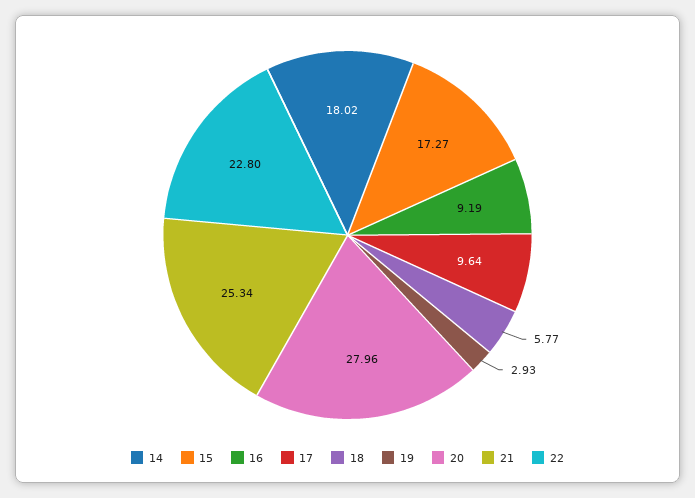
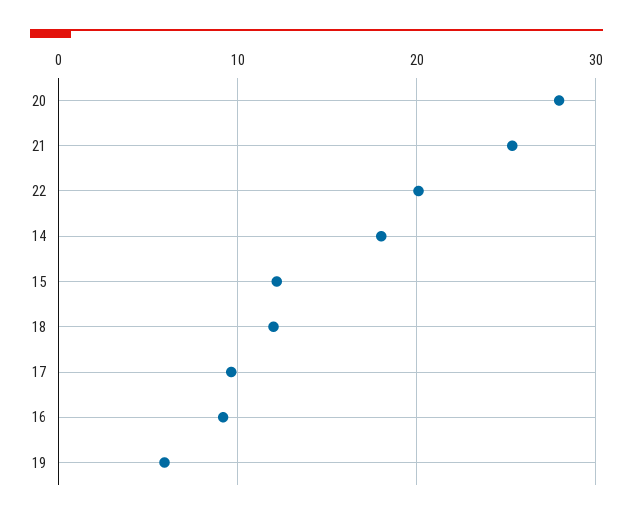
  {
    "14": 18.02,
-   "15": 17.27,
+   "15": 12,
    "16": 9.19,
    "17": 9.64,
-   "18": 5.77,
+   "18": 12,
-   "19": 2.93,
+   "19": 6,
    "20": 27.96,
    "21": 25.34,
-   "22": 22.8
+   "22": 20
  }

